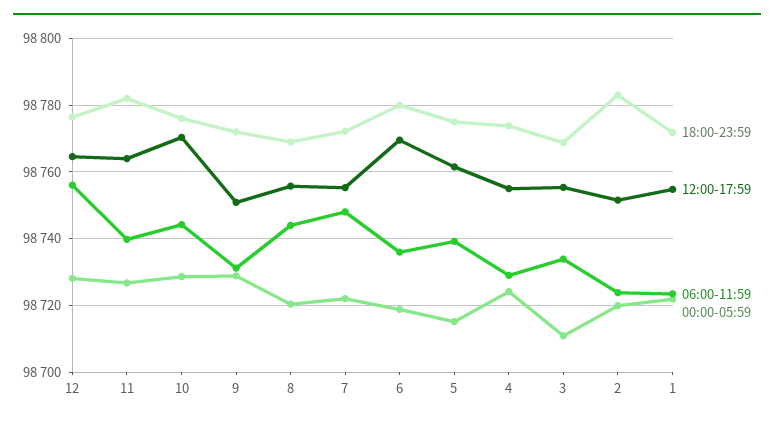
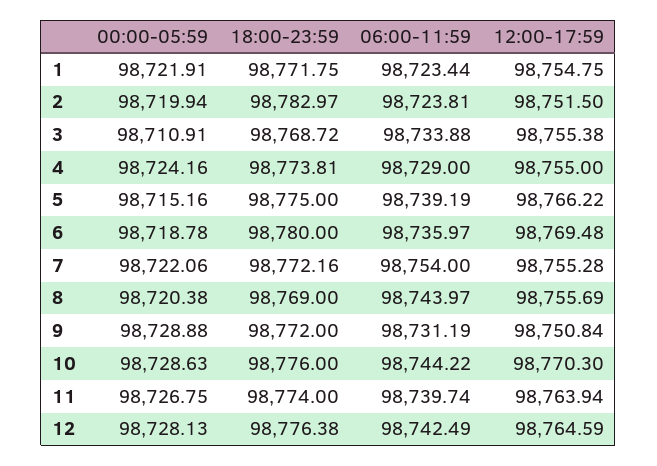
  {
    "18:00-23:59": {
      "12": 98776.38,
-     "11": 98782,
+     "11": 98774,
      "10": 98776,
      "9": 98772,
      "8": 98769,
      "7": 98772.16,
      "6": 98780,
      "5": 98775,
      "4": 98773.81,
      "3": 98768.72,
      "2": 98782.97,
      "1": 98771.75
    },
    "12:00-17:59": {
      "12": 98764.59,
      "11": 98763.94,
      "10": 98770.3,
      "9": 98750.84,
      "8": 98755.69,
      "7": 98755.28,
      "6": 98769.48,
-     "5": 98762,
+     "5": 98766.22,
      "4": 98755,
      "3": 98755.38,
      "2": 98751.5,
      "1": 98754.75
    },
    "06:00-11:59": {
-     "12": 98756,
+     "12": 98742.49,
      "11": 98739.74,
      "10": 98744.22,
      "9": 98731.19,
      "8": 98743.97,
-     "7": 98748,
+     "7": 98754,
      "6": 98735.97,
      "5": 98739.19,
      "4": 98729,
      "3": 98733.88,
      "2": 98723.81,
      "1": 98723.44
    },
    "00:00-05:59": {
      "12": 98728.13,
      "11": 98726.75,
      "10": 98728.63,
      "9": 98728.88,
      "8": 98720.38,
      "7": 98722.06,
      "6": 98718.78,
      "5": 98715.16,
      "4": 98724.16,
      "3": 98710.91,
      "2": 98719.94,
      "1": 98721.91
    }
  }

